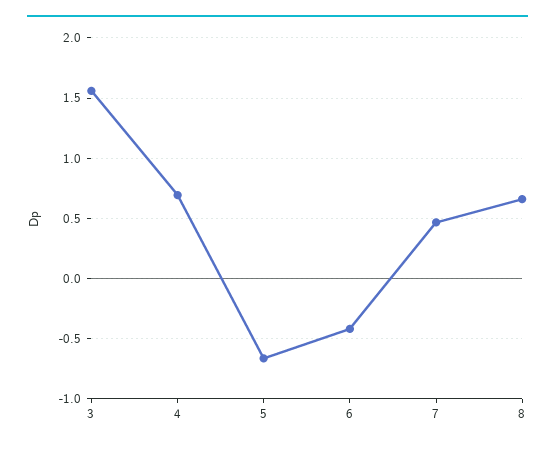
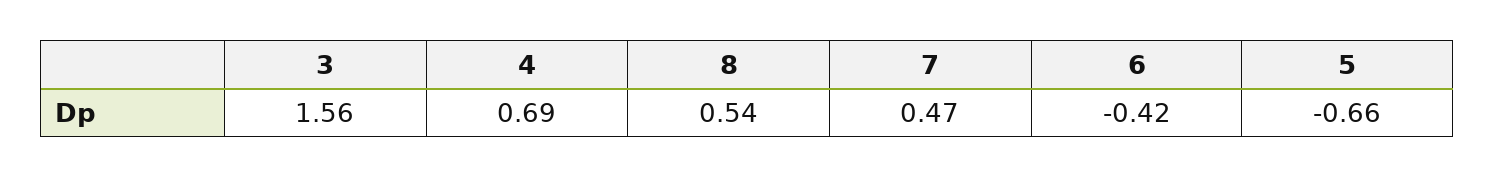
  {
    "3": 1.56,
    "4": 0.69,
    "5": -0.66,
    "6": -0.42,
    "7": 0.47,
-   "8": 0.65
+   "8": 0.54
  }

